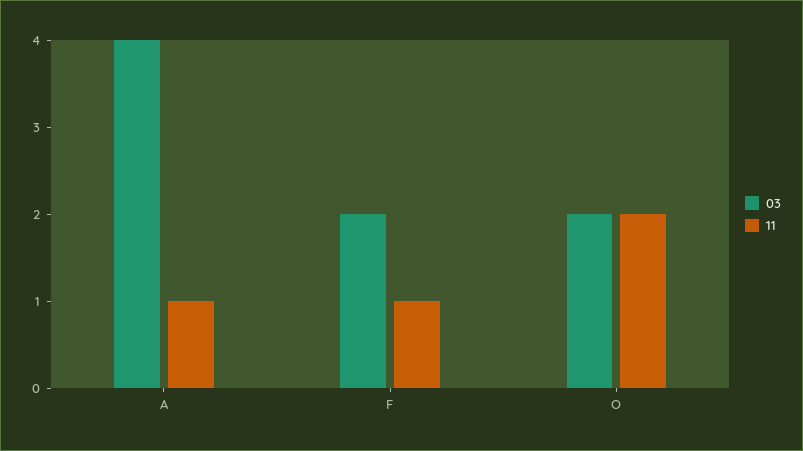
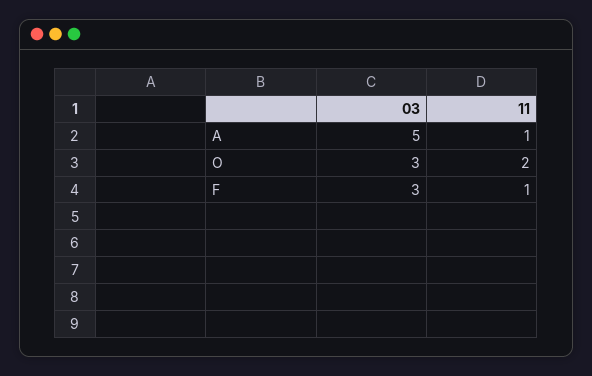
  {
    "03": {
-     "A": 4,
+     "A": 5,
-     "F": 2,
+     "F": 3,
-     "O": 2
+     "O": 3
    },
    "11": {
      "A": 1,
      "F": 1,
      "O": 2
    }
  }

